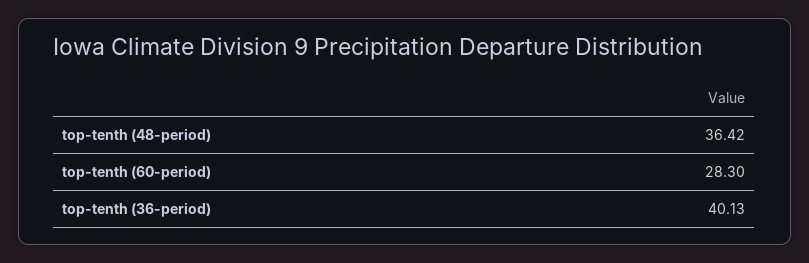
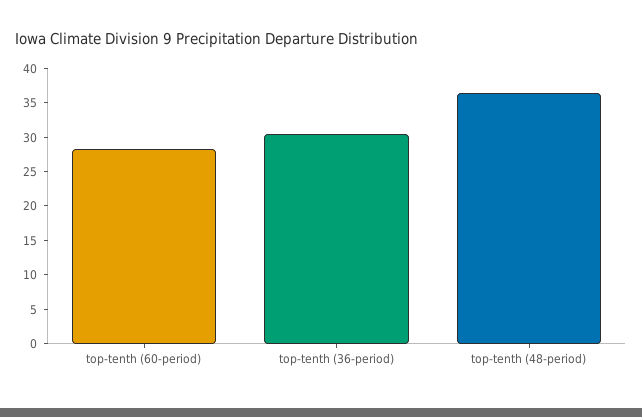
  {
    "top-tenth (48-period)": 36.42,
    "top-tenth (60-period)": 28.3,
-   "top-tenth (36-period)": 40.13
+   "top-tenth (36-period)": 30
  }

